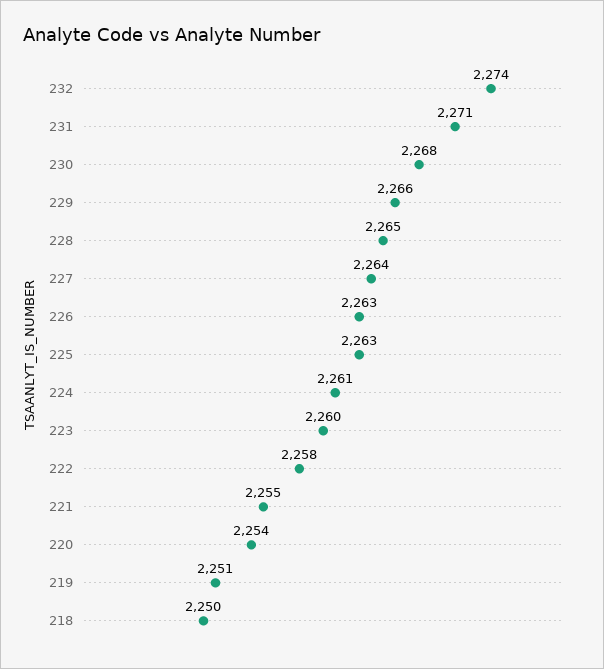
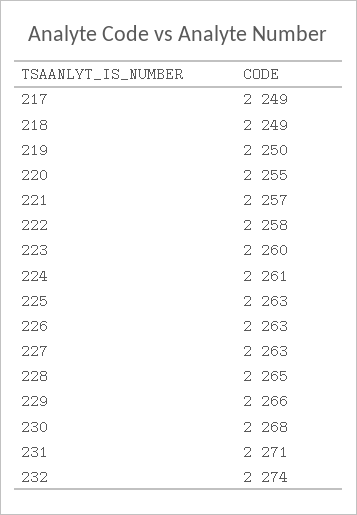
  {
    "232": 2274,
    "231": 2271,
    "230": 2268,
    "229": 2266,
    "228": 2265,
-   "227": 2264,
+   "227": 2263,
    "226": 2263,
    "225": 2263,
    "224": 2261,
    "223": 2260,
    "222": 2258,
-   "221": 2255,
+   "221": 2257,
-   "220": 2254,
+   "220": 2255,
-   "219": 2251,
+   "219": 2250,
-   "218": 2250
+   "218": 2249,
+   "217": 2249
  }

